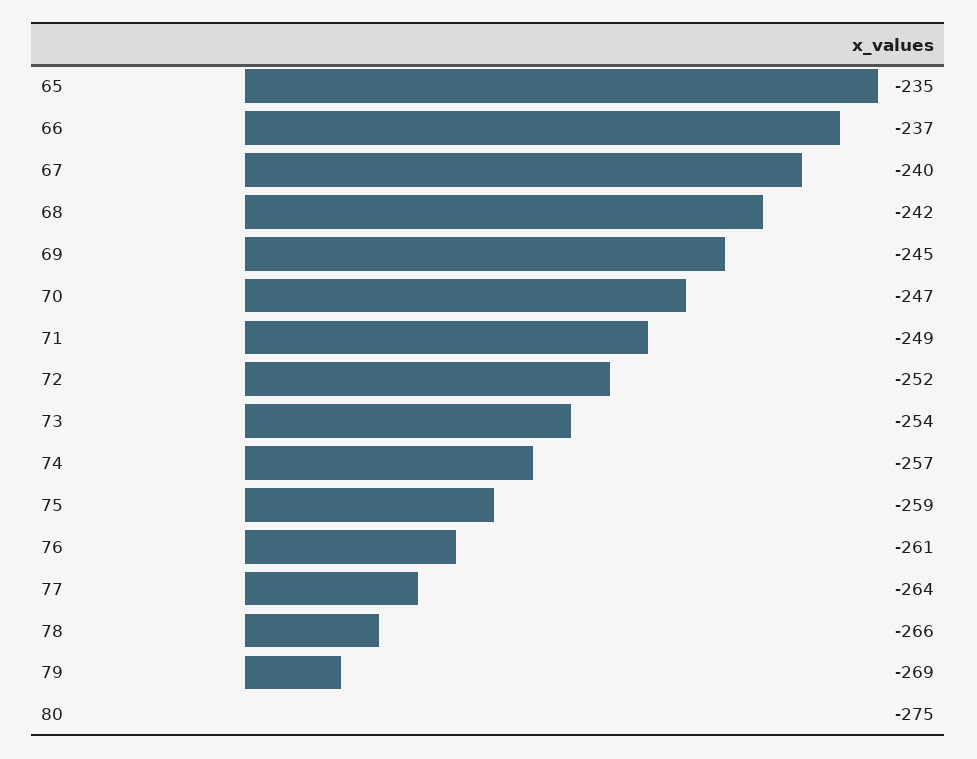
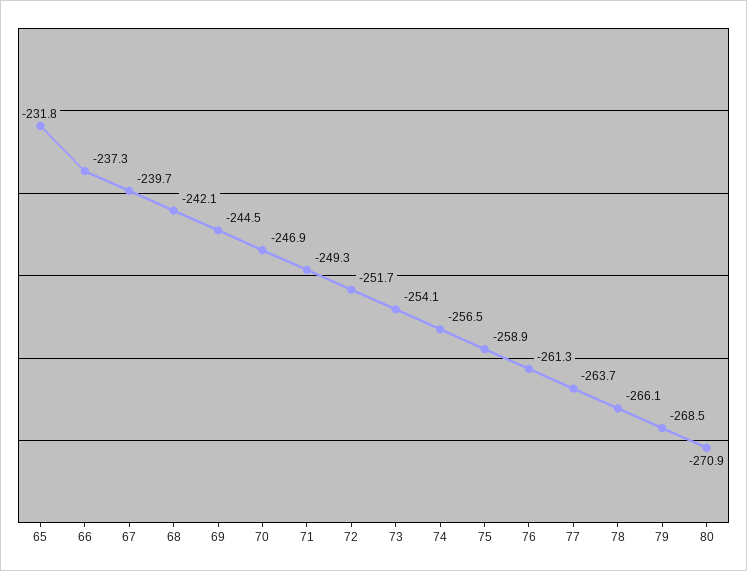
  {
-   "65": -235,
+   "65": -231.8,
    "66": -237.3,
    "67": -239.7,
    "68": -242.1,
    "69": -244.5,
    "70": -246.9,
    "71": -249.3,
    "72": -251.7,
    "73": -254.1,
    "74": -256.5,
    "75": -258.9,
    "76": -261.3,
    "77": -263.7,
    "78": -266.1,
    "79": -268.5,
-   "80": -275
+   "80": -270.9
  }

